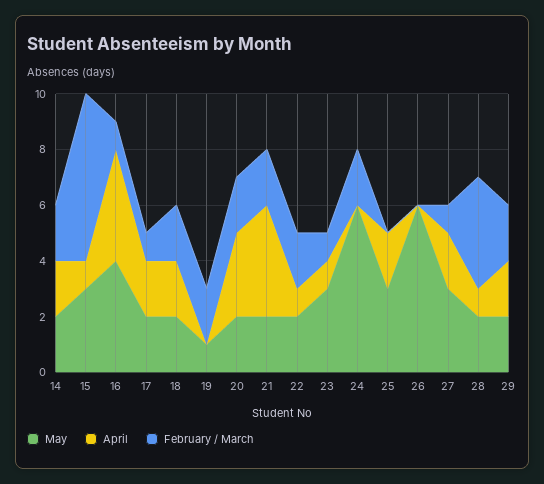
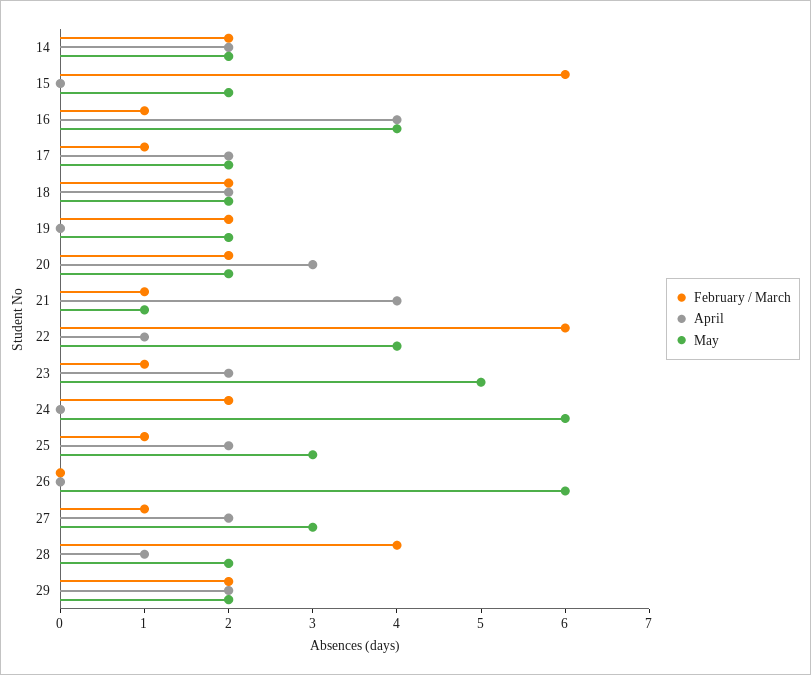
  {
    "May": {
      "14": 2,
-     "15": 3,
+     "15": 2,
      "16": 4,
      "17": 2,
      "18": 2,
-     "19": 1,
+     "19": 2,
      "20": 2,
-     "21": 2,
+     "21": 1,
-     "22": 2,
+     "22": 4,
-     "23": 3,
+     "23": 5,
      "24": 6,
      "25": 3,
      "26": 6,
      "27": 3,
      "28": 2,
      "29": 2
    },
    "April": {
      "14": 2,
-     "15": 1,
+     "15": 0,
      "16": 4,
      "17": 2,
      "18": 2,
      "19": 0,
      "20": 3,
      "21": 4,
      "22": 1,
-     "23": 1,
+     "23": 2,
      "24": 0,
      "25": 2,
      "26": 0,
      "27": 2,
      "28": 1,
      "29": 2
    },
    "February / March": {
      "14": 2,
      "15": 6,
      "16": 1,
      "17": 1,
      "18": 2,
      "19": 2,
      "20": 2,
-     "21": 2,
+     "21": 1,
-     "22": 2,
+     "22": 6,
      "23": 1,
      "24": 2,
-     "25": 0,
+     "25": 1,
      "26": 0,
      "27": 1,
      "28": 4,
      "29": 2
    }
  }

